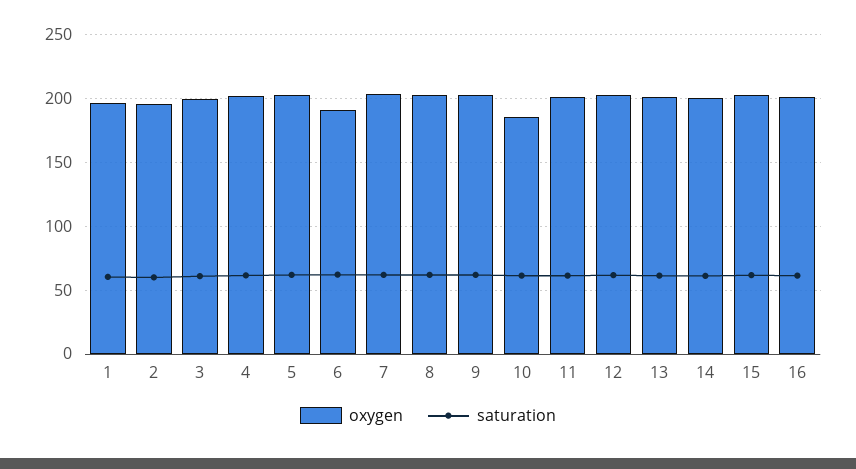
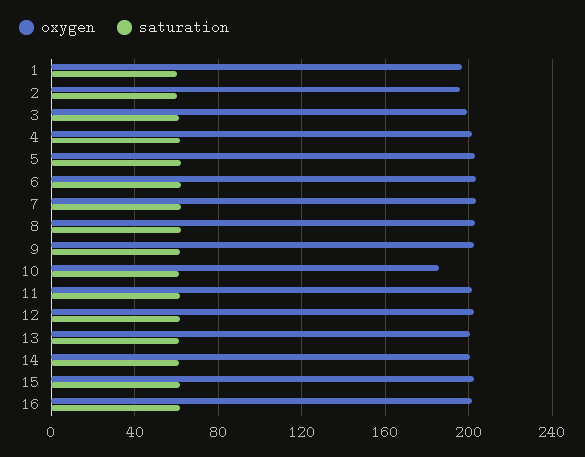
  {
    "oxygen": {
      "1": 195,
      "2": 195,
      "3": 200,
      "4": 200,
      "5": 205,
-     "6": 190,
+     "6": 205,
      "7": 205,
      "8": 205,
      "9": 205,
      "10": 185,
      "11": 200,
      "12": 205,
      "13": 200,
      "14": 200,
      "15": 200,
      "16": 200
    },
    "saturation": {
      "1": 60,
      "2": 60,
      "3": 60,
      "4": 60,
      "5": 60,
      "6": 60,
      "7": 60,
      "8": 60,
      "9": 60,
      "10": 60,
      "11": 60,
      "12": 60,
      "13": 60,
      "14": 60,
      "15": 60,
      "16": 60
    }
  }

